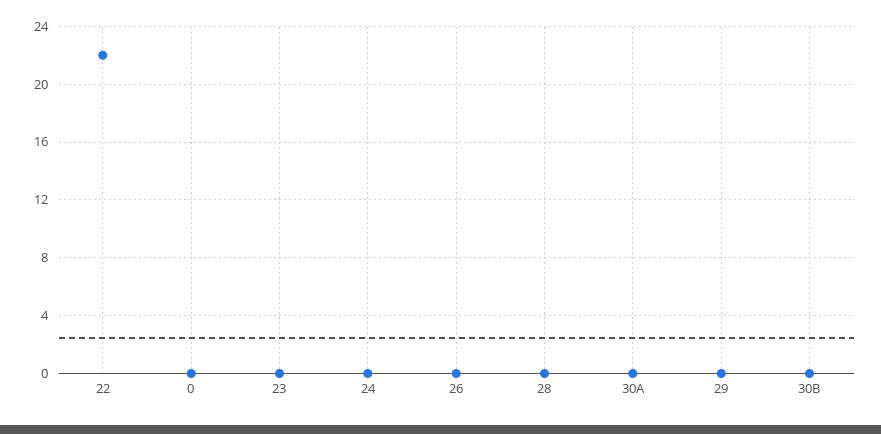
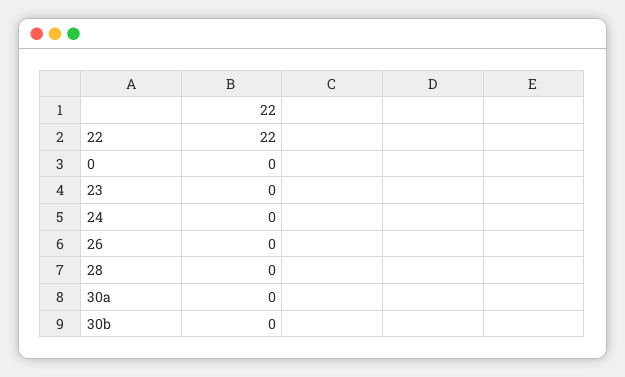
  {
    "22": 22,
    "0": 0,
    "23": 0,
    "24": 0,
    "26": 0,
    "28": 0,
    "30A": 0,
-   "29": 0,
    "30B": 0
  }

